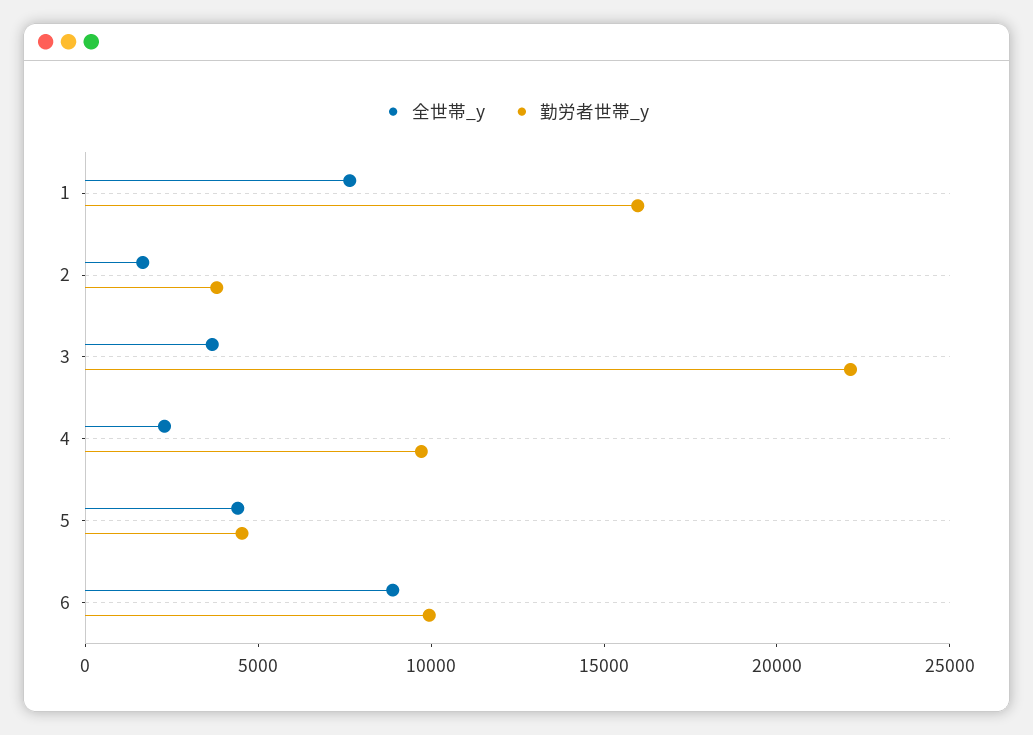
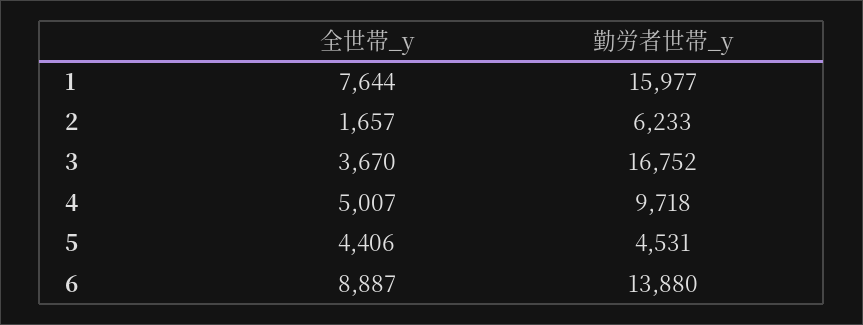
  {
    "全世帯_y": {
      "1": 7644,
      "2": 1657,
      "3": 3670,
-     "4": 2000,
+     "4": 5007,
      "5": 4406,
      "6": 8887
    },
    "勤労者世帯_y": {
      "1": 15977,
-     "2": 4000,
+     "2": 6233,
-     "3": 22000,
+     "3": 16752,
      "4": 9718,
      "5": 4531,
-     "6": 10000
+     "6": 13880
    }
  }

